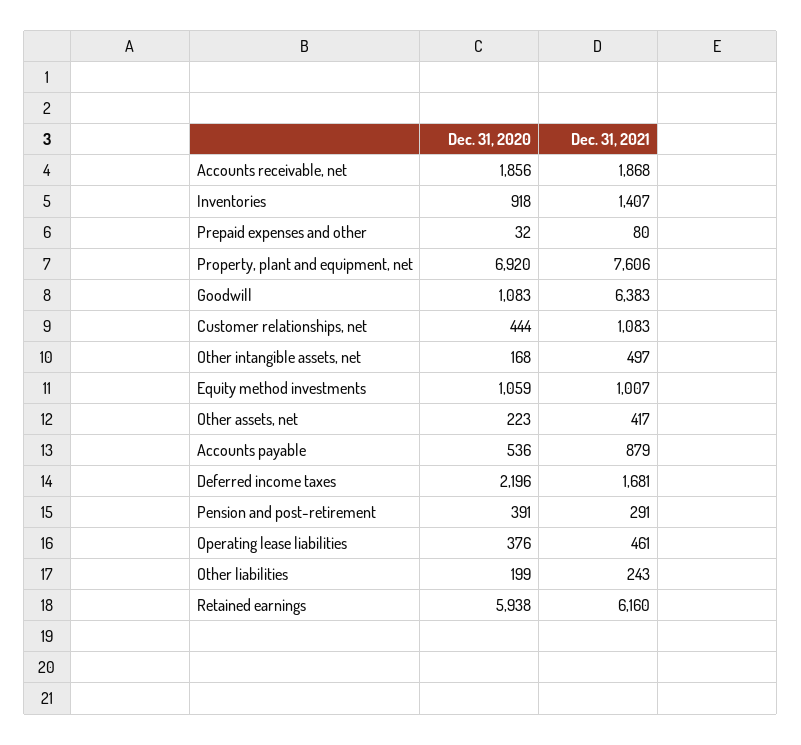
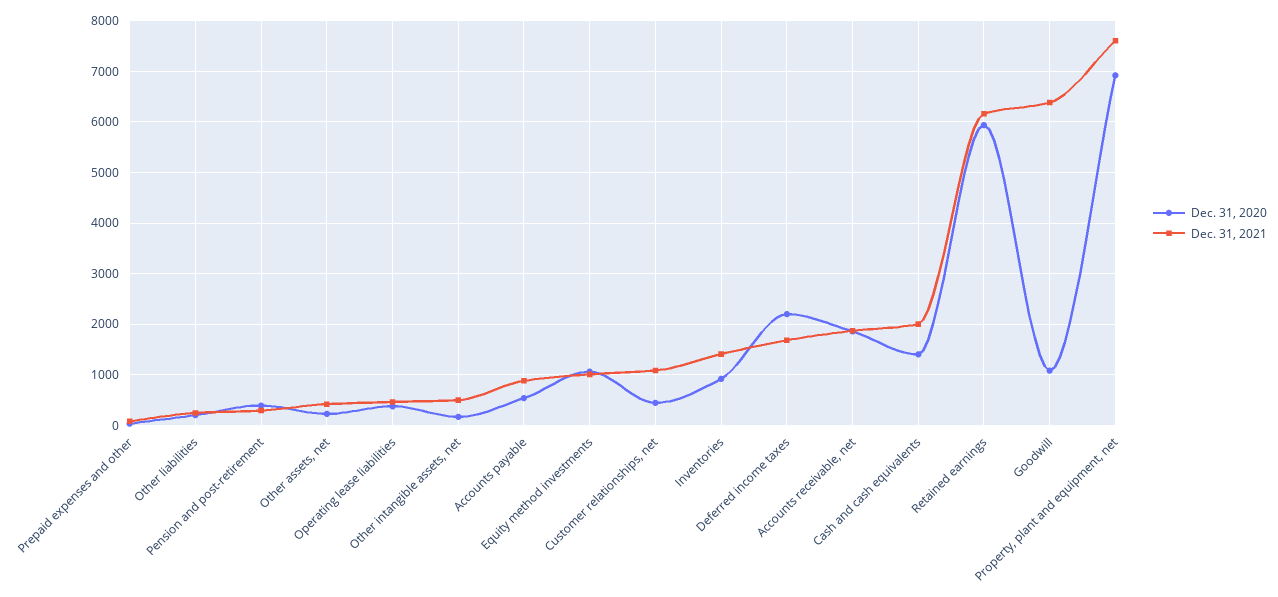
  {
    "Dec. 31, 2020": {
      "Accounts receivable, net": 1856,
      "Inventories": 918,
      "Prepaid expenses and other": 32,
      "Property, plant and equipment, net": 6920,
      "Goodwill": 1083,
      "Customer relationships, net": 444,
      "Other intangible assets, net": 168,
      "Equity method investments": 1059,
      "Other assets, net": 223,
      "Accounts payable": 536,
      "Deferred income taxes": 2196,
      "Pension and post-retirement": 391,
      "Operating lease liabilities": 376,
      "Other liabilities": 199,
-     "Retained earnings": 5938
+     "Retained earnings": 5938,
+     "Cash and cash equivalents": 1400
    },
    "Dec. 31, 2021": {
      "Accounts receivable, net": 1868,
      "Inventories": 1407,
      "Prepaid expenses and other": 80,
      "Property, plant and equipment, net": 7606,
      "Goodwill": 6383,
      "Customer relationships, net": 1083,
      "Other intangible assets, net": 497,
      "Equity method investments": 1007,
      "Other assets, net": 417,
      "Accounts payable": 879,
      "Deferred income taxes": 1681,
      "Pension and post-retirement": 291,
      "Operating lease liabilities": 461,
      "Other liabilities": 243,
-     "Retained earnings": 6160
+     "Retained earnings": 6160,
+     "Cash and cash equivalents": 2000
    }
  }

